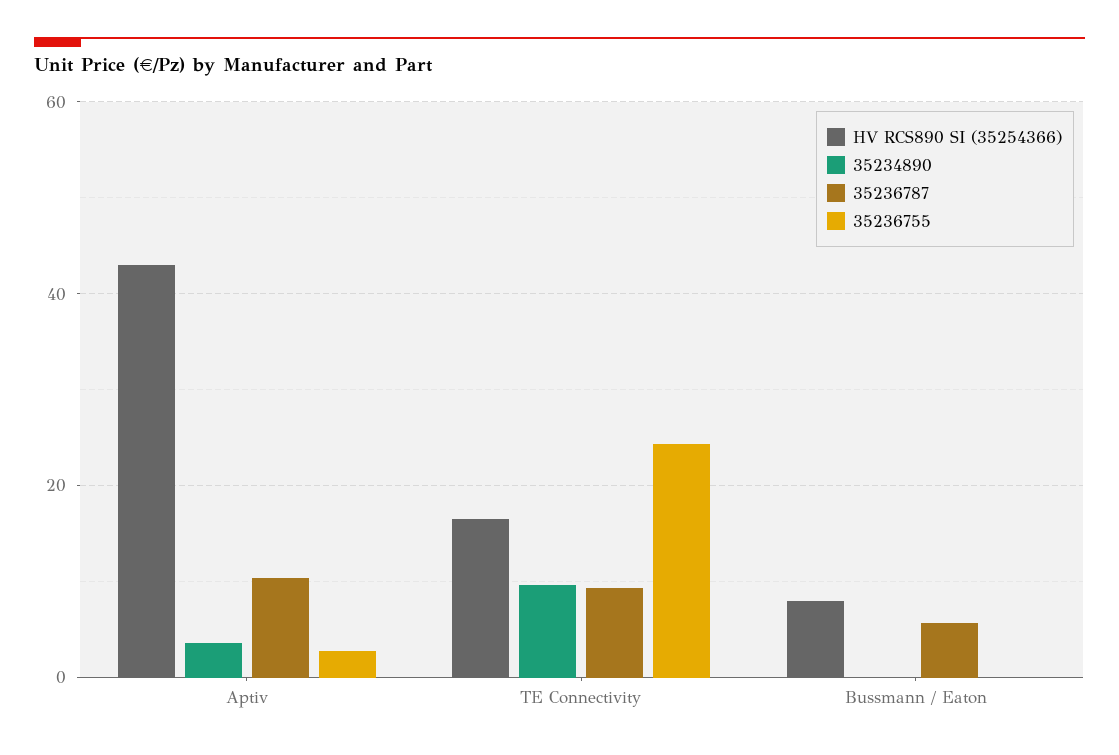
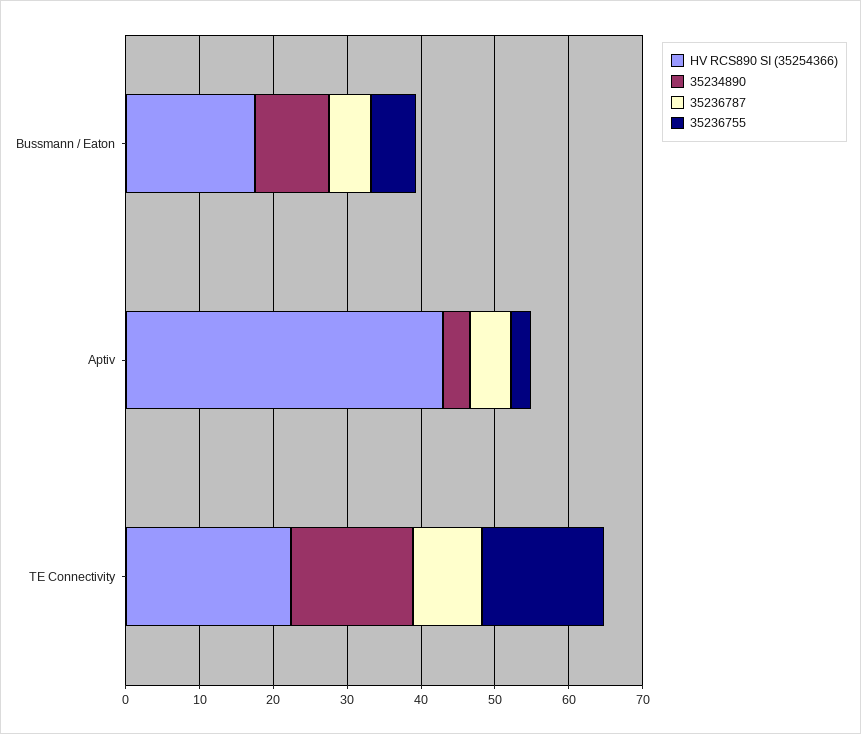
  {
    "HV RCS890 SI (35254366)": {
      "Aptiv": 44,
-     "TE Connectivity": 16,
+     "TE Connectivity": 22,
-     "Bussmann / Eaton": 8
+     "Bussmann / Eaton": 18
    },
    "35234890": {
      "Aptiv": 4,
-     "TE Connectivity": 10,
+     "TE Connectivity": 16,
-     "Bussmann / Eaton": 0
+     "Bussmann / Eaton": 10
    },
    "35236787": {
-     "Aptiv": 10,
+     "Aptiv": 6,
      "TE Connectivity": 10,
      "Bussmann / Eaton": 6
    },
    "35236755": {
      "Aptiv": 2,
-     "TE Connectivity": 24,
+     "TE Connectivity": 16,
-     "Bussmann / Eaton": 0
+     "Bussmann / Eaton": 6
    }
  }

